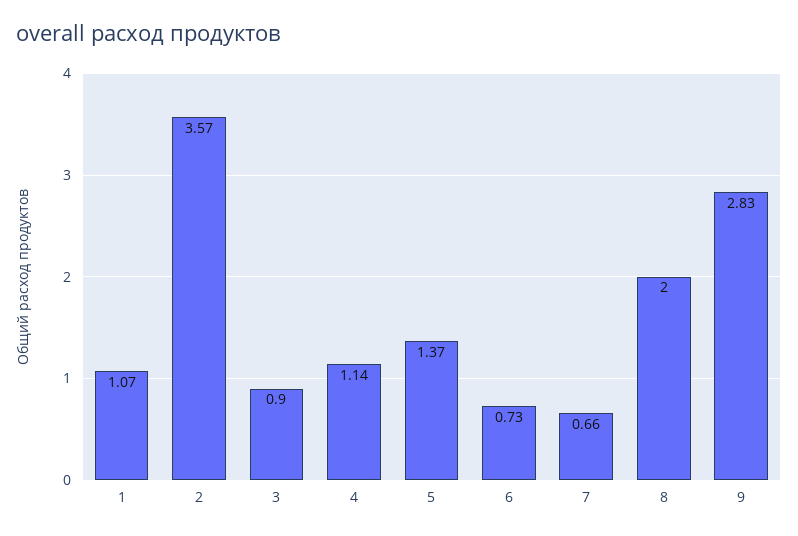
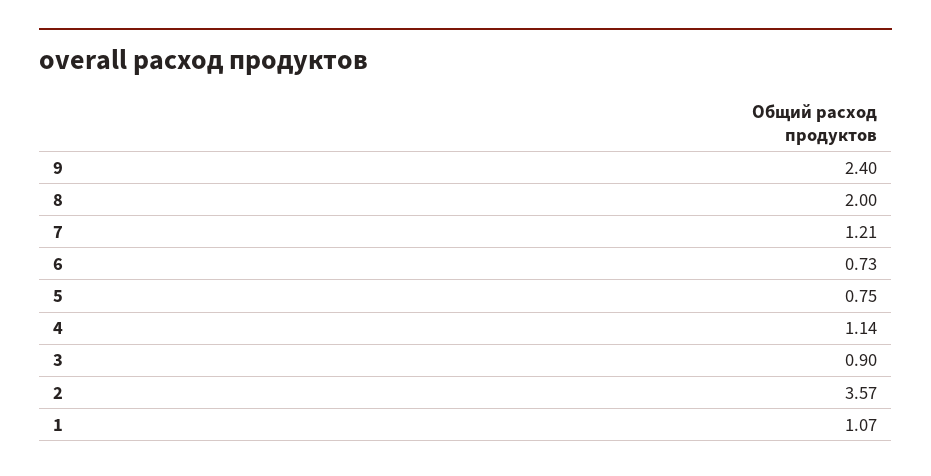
  {
    "1": 1.07,
    "2": 3.57,
    "3": 0.9,
    "4": 1.14,
-   "5": 1.37,
+   "5": 0.75,
    "6": 0.73,
-   "7": 0.66,
+   "7": 1.21,
    "8": 2,
-   "9": 2.83
+   "9": 2.4
  }

